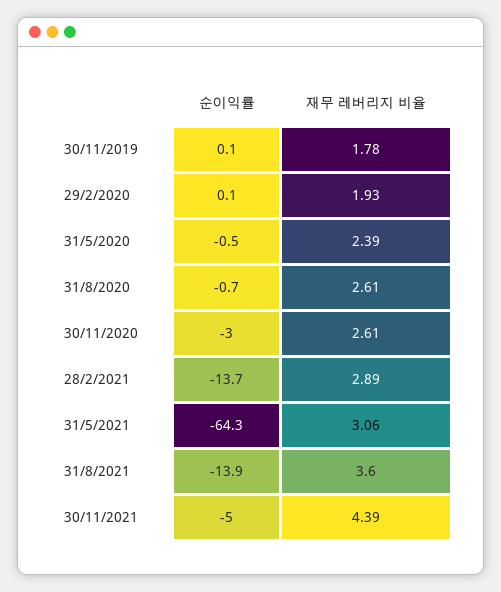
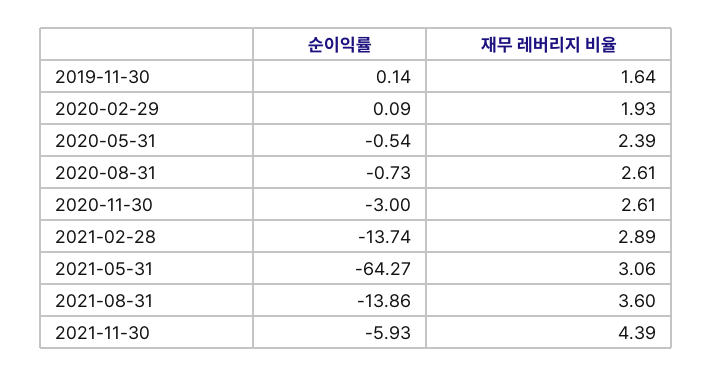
  {
    "순이익률": {
      "30/11/2019": 0.14,
      "29/2/2020": 0.09,
      "31/5/2020": -0.54,
      "31/8/2020": -0.73,
      "30/11/2020": -3,
      "28/2/2021": -13.74,
      "31/5/2021": -64.27,
      "31/8/2021": -13.86,
-     "30/11/2021": -5
+     "30/11/2021": -5.93
    },
    "재무 레버리지 비율": {
-     "30/11/2019": 1.78,
+     "30/11/2019": 1.64,
      "29/2/2020": 1.93,
      "31/5/2020": 2.39,
      "31/8/2020": 2.61,
      "30/11/2020": 2.61,
      "28/2/2021": 2.89,
      "31/5/2021": 3.06,
      "31/8/2021": 3.6,
      "30/11/2021": 4.39
    }
  }

